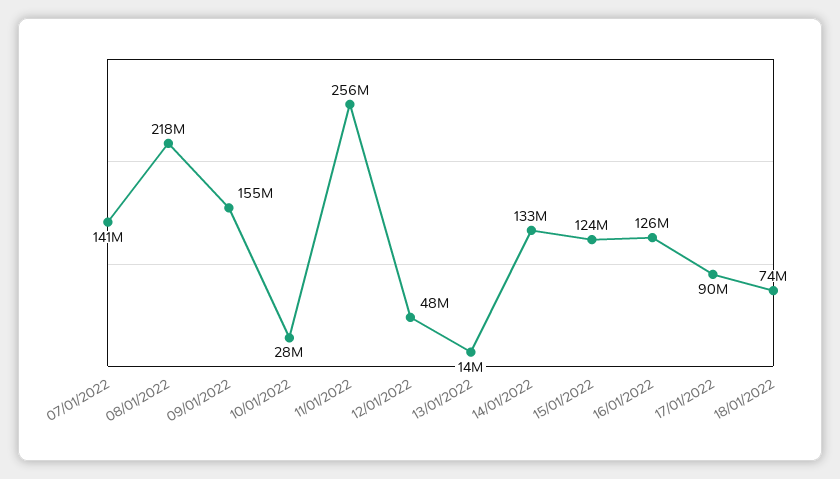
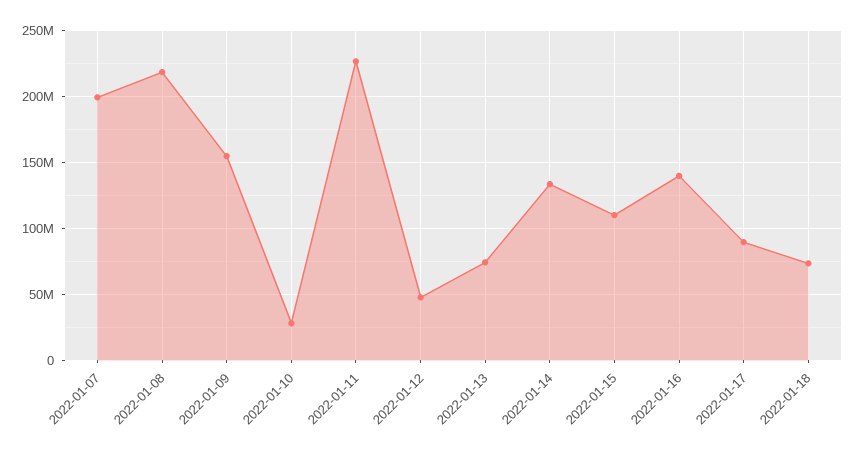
  {
-   "07/01/2022": 141000000,
+   "07/01/2022": 200000000,
    "08/01/2022": 218000000,
    "09/01/2022": 155000000,
    "10/01/2022": 28000000,
-   "11/01/2022": 256000000,
+   "11/01/2022": 225000000,
    "12/01/2022": 48000000,
-   "13/01/2022": 14000000,
+   "13/01/2022": 75000000,
    "14/01/2022": 133000000,
-   "15/01/2022": 124000000,
+   "15/01/2022": 110000000,
-   "16/01/2022": 126000000,
+   "16/01/2022": 140000000,
    "17/01/2022": 90000000,
    "18/01/2022": 74000000
  }

